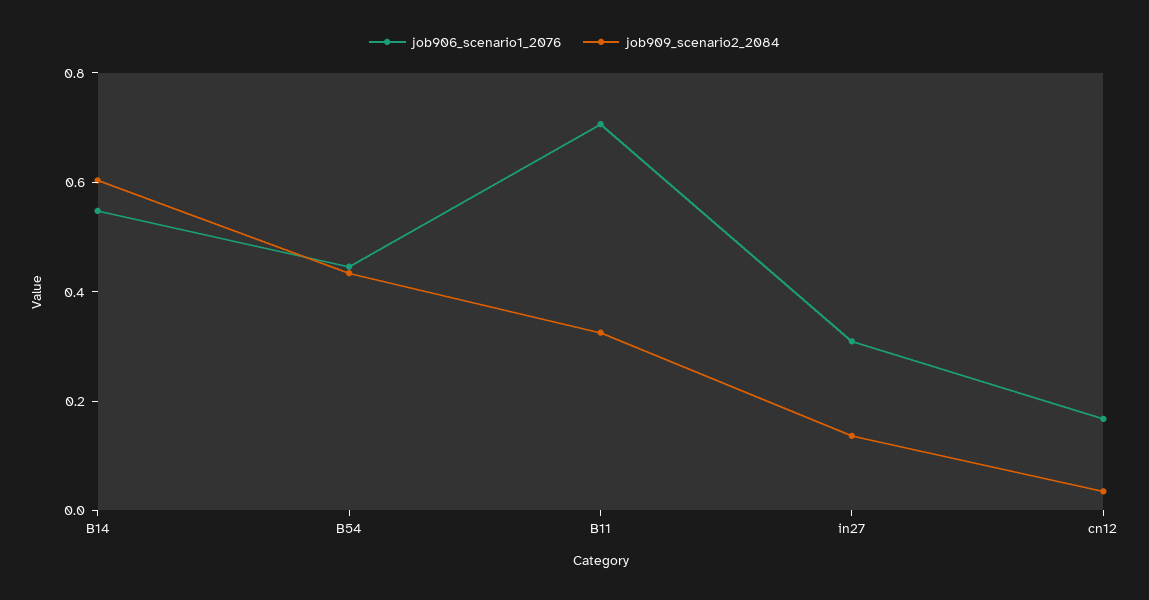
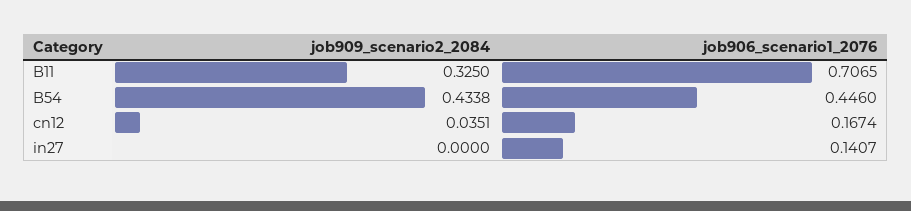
  {
    "job906_scenario1_2076": {
-     "B14": 0.55,
      "B54": 0.446,
      "B11": 0.7065,
-     "in27": 0.3,
+     "in27": 0.1407,
      "cn12": 0.1674
    },
    "job909_scenario2_2084": {
-     "B14": 0.6,
      "B54": 0.4338,
      "B11": 0.325,
-     "in27": 0.15,
+     "in27": 0,
      "cn12": 0.0351
    }
  }

